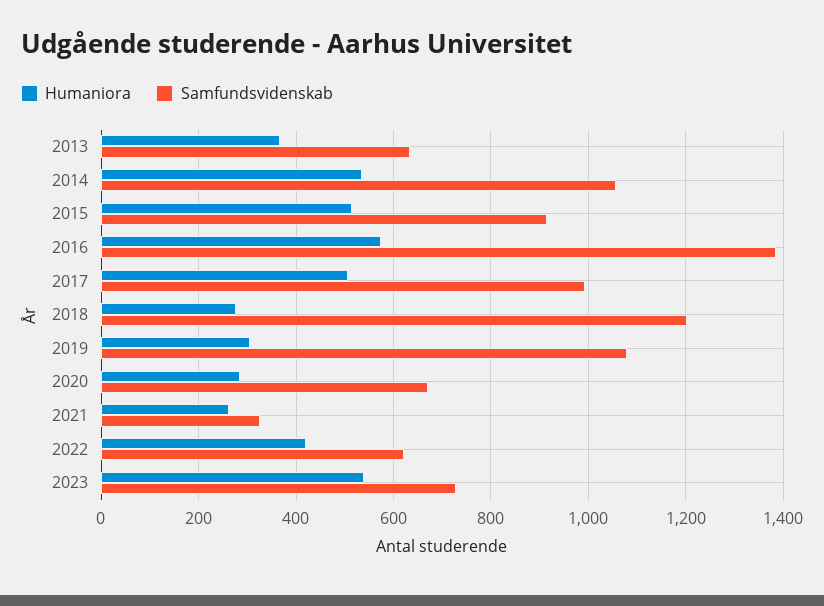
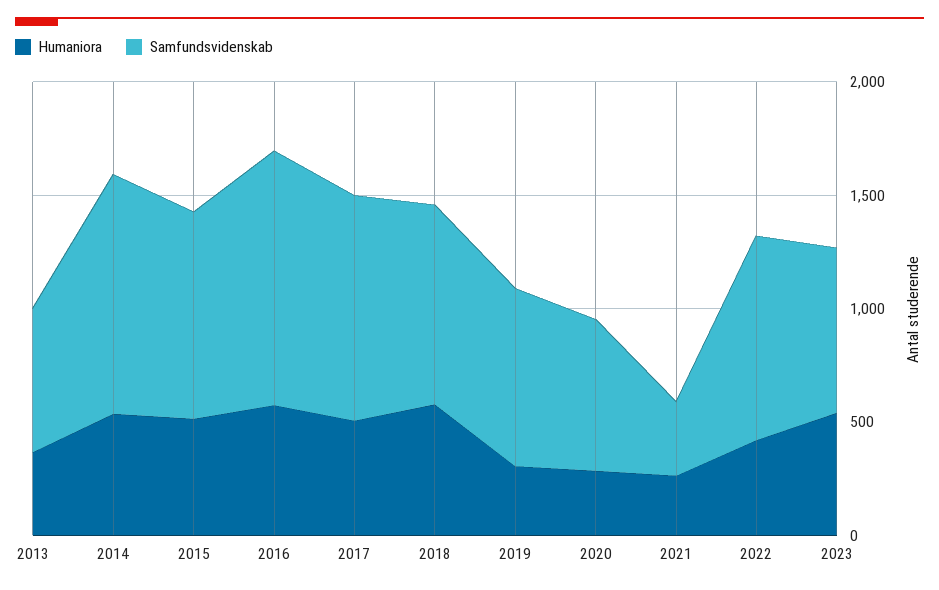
  {
    "Humaniora": {
      "2013": 360,
      "2014": 540,
      "2015": 520,
      "2016": 580,
      "2017": 500,
-     "2018": 280,
+     "2018": 600,
      "2019": 300,
      "2020": 280,
      "2021": 260,
      "2022": 420,
      "2023": 540
    },
    "Samfundsvidenskab": {
      "2013": 640,
      "2014": 1060,
      "2015": 920,
-     "2016": 1380,
+     "2016": 1100,
      "2017": 1000,
-     "2018": 1200,
+     "2018": 900,
-     "2019": 1080,
+     "2019": 800,
      "2020": 680,
      "2021": 320,
-     "2022": 620,
+     "2022": 900,
      "2023": 720
    }
  }

